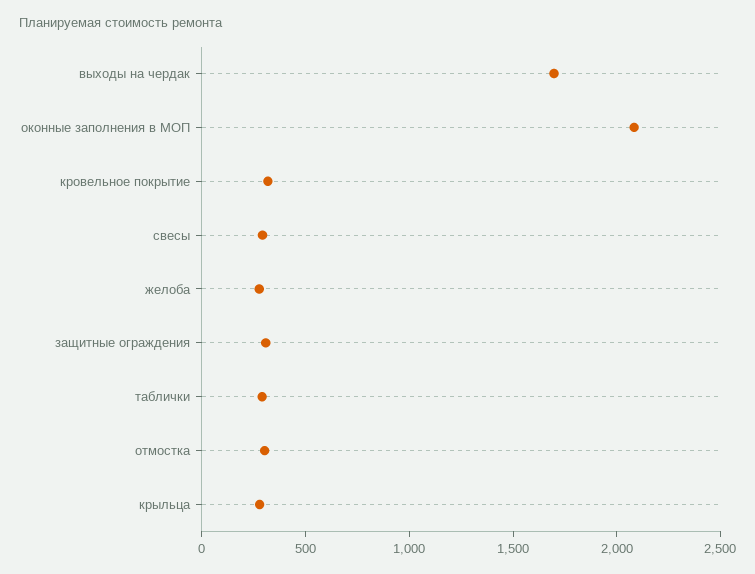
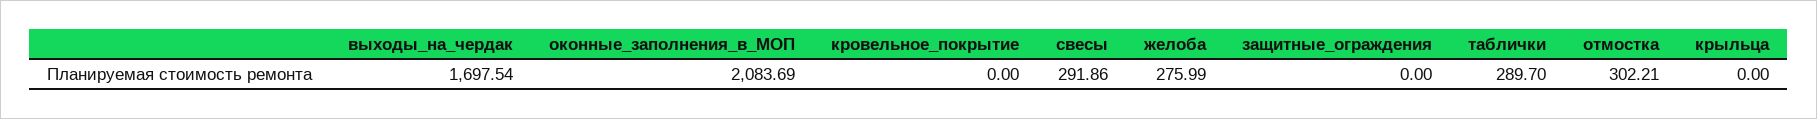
  {
    "выходы на чердак": 1697.54,
    "оконные заполнения в МОП": 2083.69,
-   "кровельное покрытие": 300,
+   "кровельное покрытие": 0,
    "свесы": 291.86,
    "желоба": 275.99,
-   "защитные ограждения": 300,
+   "защитные ограждения": 0,
    "таблички": 289.7,
    "отмостка": 302.21,
-   "крыльца": 300
+   "крыльца": 0
  }

